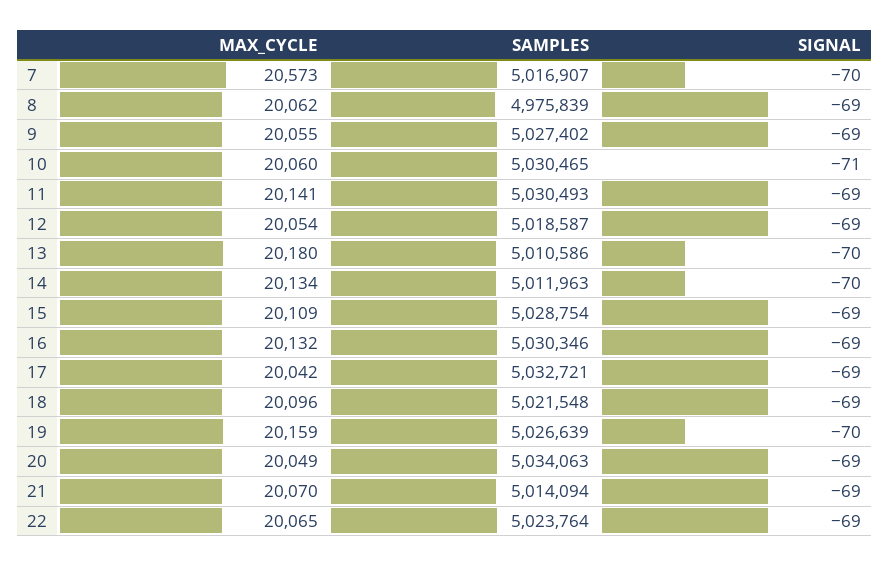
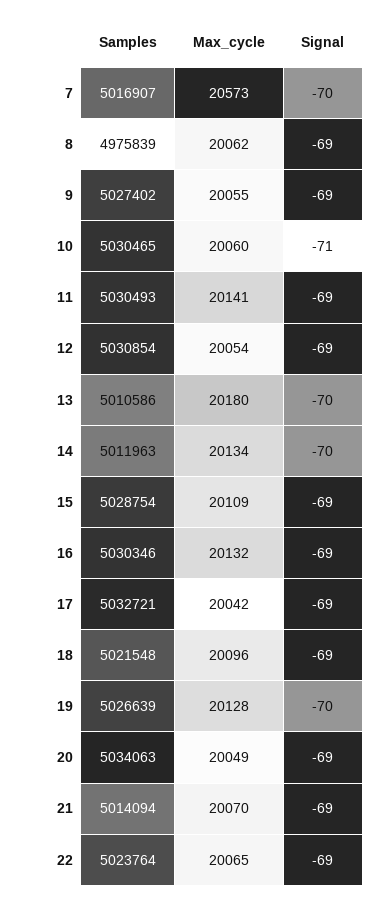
  {
    "MAX_CYCLE": {
      "7": 20573,
      "8": 20062,
      "9": 20055,
      "10": 20060,
      "11": 20141,
      "12": 20054,
      "13": 20180,
      "14": 20134,
      "15": 20109,
      "16": 20132,
      "17": 20042,
      "18": 20096,
-     "19": 20159,
+     "19": 20128,
      "20": 20049,
      "21": 20070,
      "22": 20065
    },
    "SAMPLES": {
      "7": 5016907,
      "8": 4975839,
      "9": 5027402,
      "10": 5030465,
      "11": 5030493,
-     "12": 5018587,
+     "12": 5030854,
      "13": 5010586,
      "14": 5011963,
      "15": 5028754,
      "16": 5030346,
      "17": 5032721,
      "18": 5021548,
      "19": 5026639,
      "20": 5034063,
      "21": 5014094,
      "22": 5023764
    },
    "SIGNAL": {
      "7": -70,
      "8": -69,
      "9": -69,
      "10": -71,
      "11": -69,
      "12": -69,
      "13": -70,
      "14": -70,
      "15": -69,
      "16": -69,
      "17": -69,
      "18": -69,
      "19": -70,
      "20": -69,
      "21": -69,
      "22": -69
    }
  }

